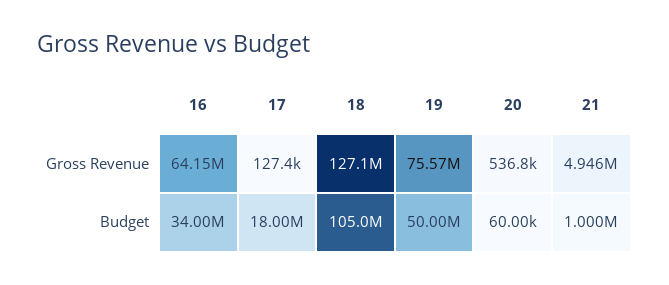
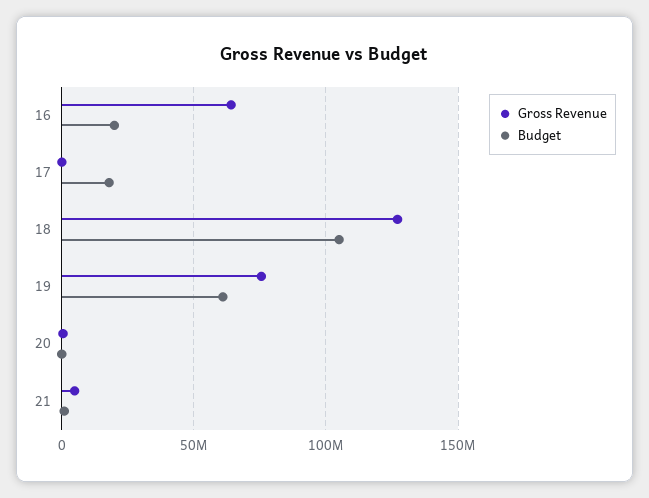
  {
    "Gross Revenue": {
      "16": 64150000,
      "17": 127400,
      "18": 127100000,
      "19": 75570000,
      "20": 536800,
      "21": 4946000
    },
    "Budget": {
-     "16": 34000000,
+     "16": 20000000,
      "17": 18000000,
      "18": 105000000,
-     "19": 50000000,
+     "19": 60000000,
      "20": 60000,
      "21": 1000000
    }
  }

